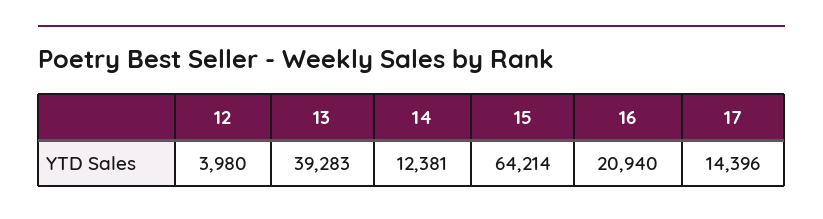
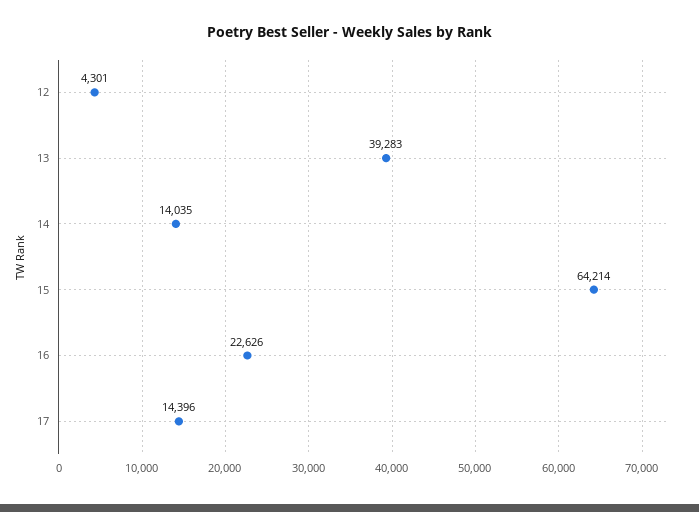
  {
-   "12": 3980,
+   "12": 4301,
    "13": 39283,
-   "14": 12381,
+   "14": 14035,
    "15": 64214,
-   "16": 20940,
+   "16": 22626,
    "17": 14396
  }

